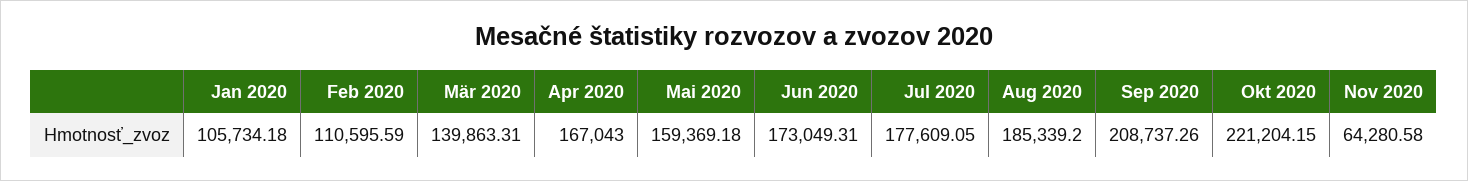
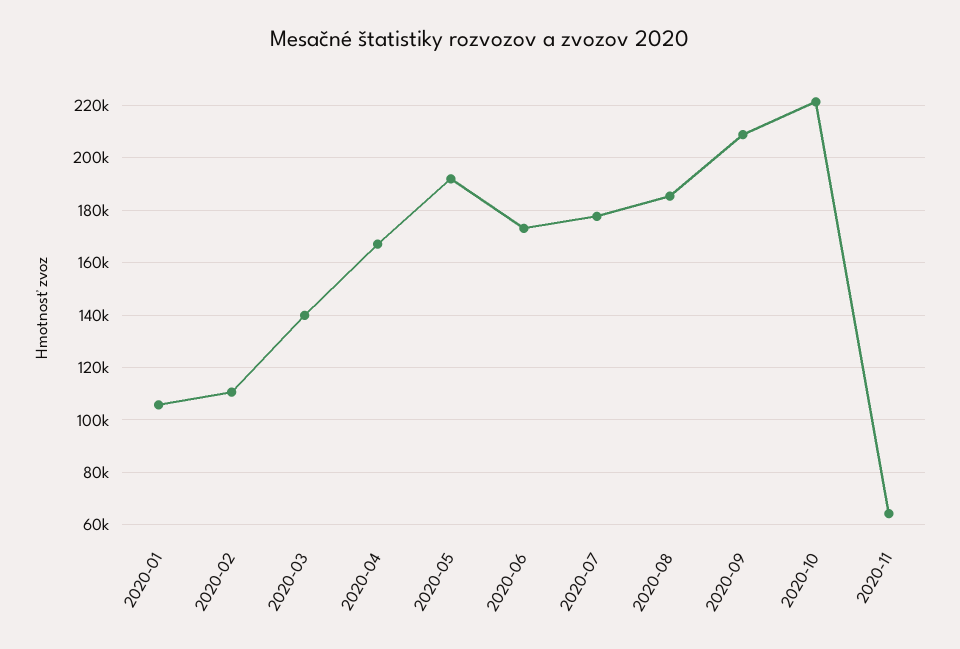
  {
    "Jan 2020": 105734.18,
    "Feb 2020": 110595.59,
    "Mär 2020": 139863.31,
    "Apr 2020": 167043,
-   "Mai 2020": 159369.18,
+   "Mai 2020": 192500,
    "Jun 2020": 173049.31,
    "Jul 2020": 177609.05,
    "Aug 2020": 185339.2,
    "Sep 2020": 208737.26,
    "Okt 2020": 221204.15,
    "Nov 2020": 64280.58
  }

